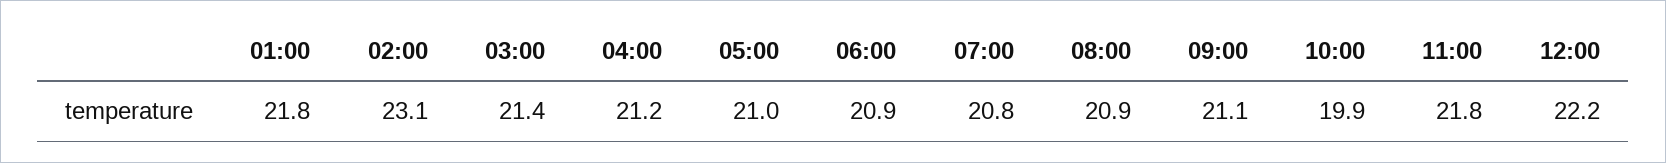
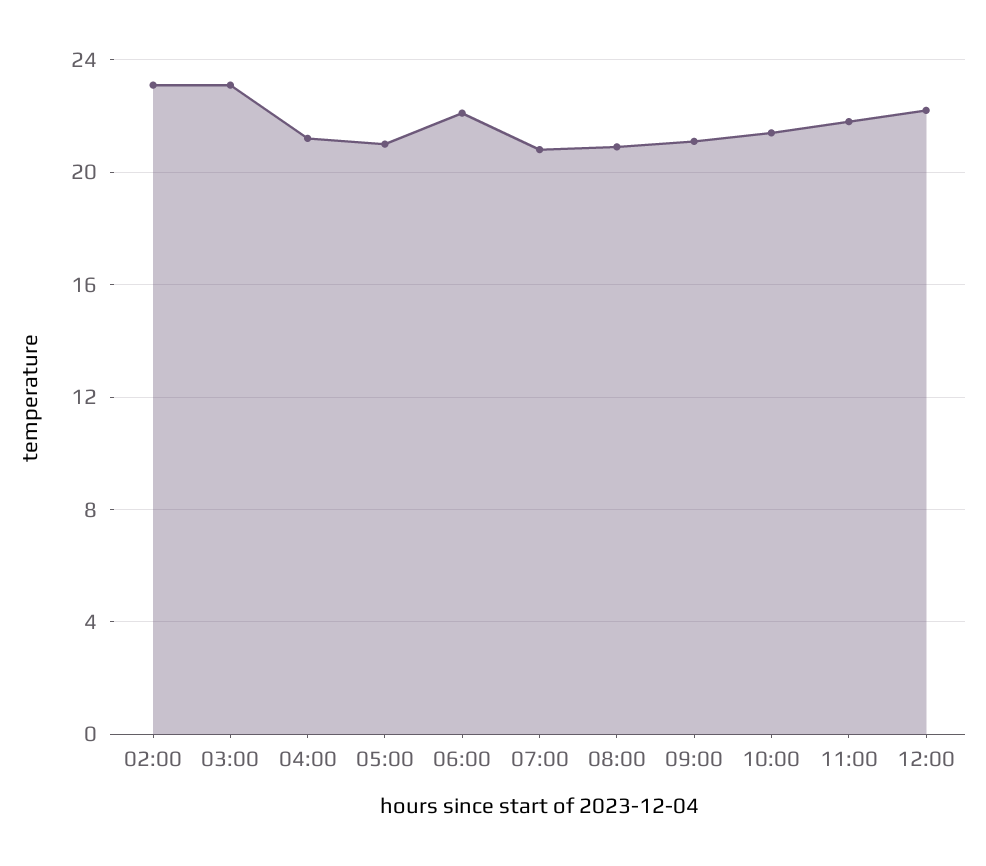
  {
-   "01:00": 21.8,
    "02:00": 23.1,
-   "03:00": 21.4,
+   "03:00": 23,
    "04:00": 21.2,
    "05:00": 21,
-   "06:00": 20.9,
+   "06:00": 22,
    "07:00": 20.8,
    "08:00": 20.9,
    "09:00": 21.1,
-   "10:00": 19.9,
+   "10:00": 21.5,
    "11:00": 21.8,
    "12:00": 22.2
  }

